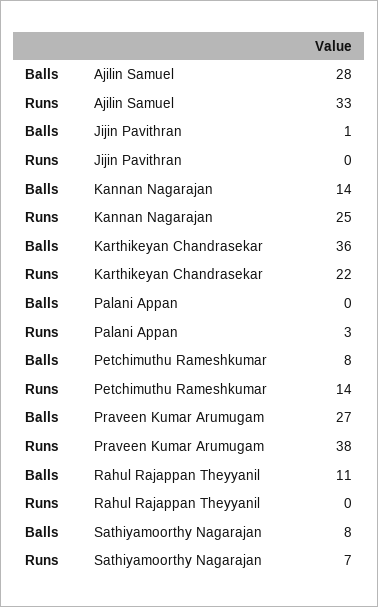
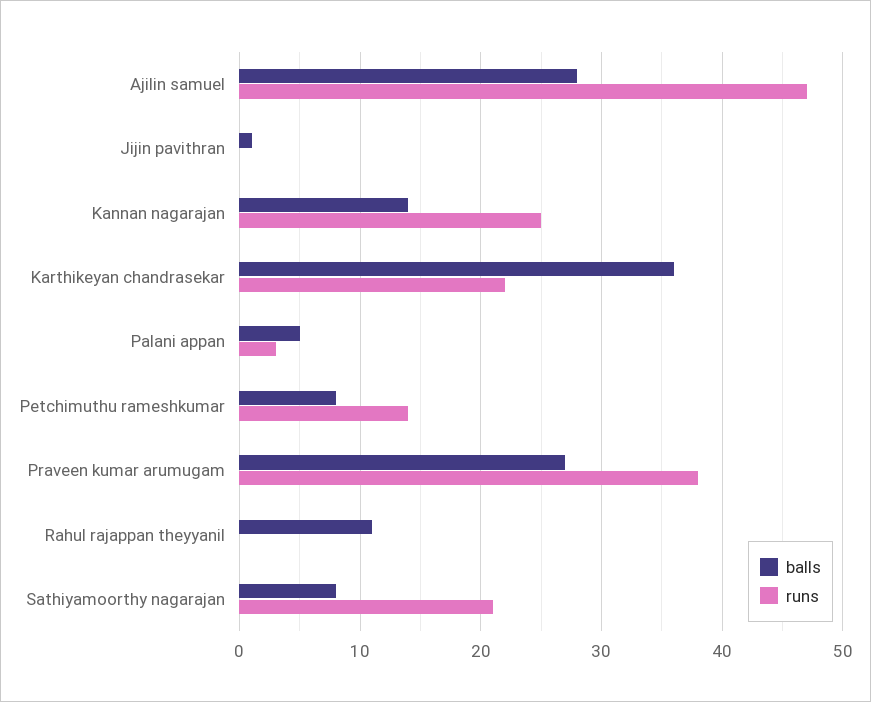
  {
    "Balls": {
      "Ajilin Samuel": 28,
      "Jijin Pavithran": 1,
      "Kannan Nagarajan": 14,
      "Karthikeyan Chandrasekar": 36,
-     "Palani Appan": 0,
+     "Palani Appan": 5,
      "Petchimuthu Rameshkumar": 8,
      "Praveen Kumar Arumugam": 27,
      "Rahul Rajappan Theyyanil": 11,
      "Sathiyamoorthy Nagarajan": 8
    },
    "Runs": {
-     "Ajilin Samuel": 33,
+     "Ajilin Samuel": 47,
      "Jijin Pavithran": 0,
      "Kannan Nagarajan": 25,
      "Karthikeyan Chandrasekar": 22,
      "Palani Appan": 3,
      "Petchimuthu Rameshkumar": 14,
      "Praveen Kumar Arumugam": 38,
      "Rahul Rajappan Theyyanil": 0,
-     "Sathiyamoorthy Nagarajan": 7
+     "Sathiyamoorthy Nagarajan": 21
    }
  }

